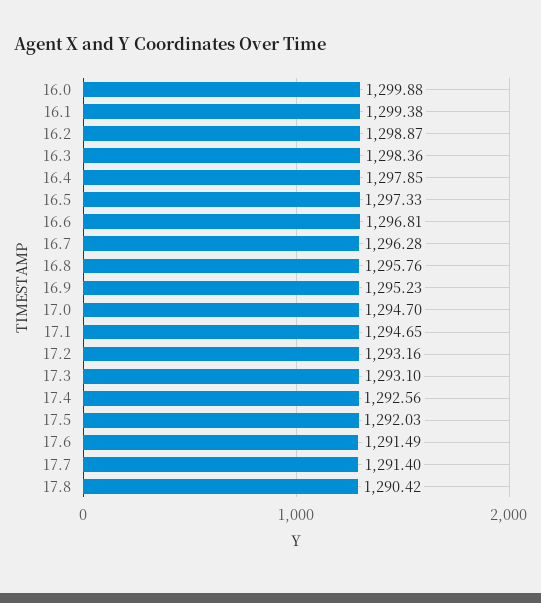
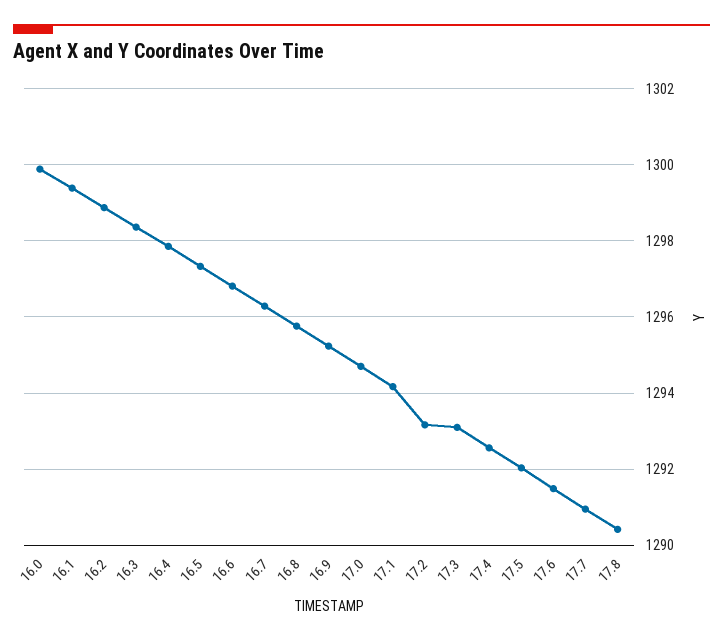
  {
    "16.0": 1299.88,
    "16.1": 1299.38,
    "16.2": 1298.87,
    "16.3": 1298.36,
    "16.4": 1297.85,
    "16.5": 1297.33,
    "16.6": 1296.81,
    "16.7": 1296.28,
    "16.8": 1295.76,
    "16.9": 1295.23,
    "17.0": 1294.7,
-   "17.1": 1294.65,
+   "17.1": 1294.2,
    "17.2": 1293.16,
    "17.3": 1293.1,
    "17.4": 1292.56,
    "17.5": 1292.03,
    "17.6": 1291.49,
-   "17.7": 1291.4,
+   "17.7": 1291,
    "17.8": 1290.42
  }

